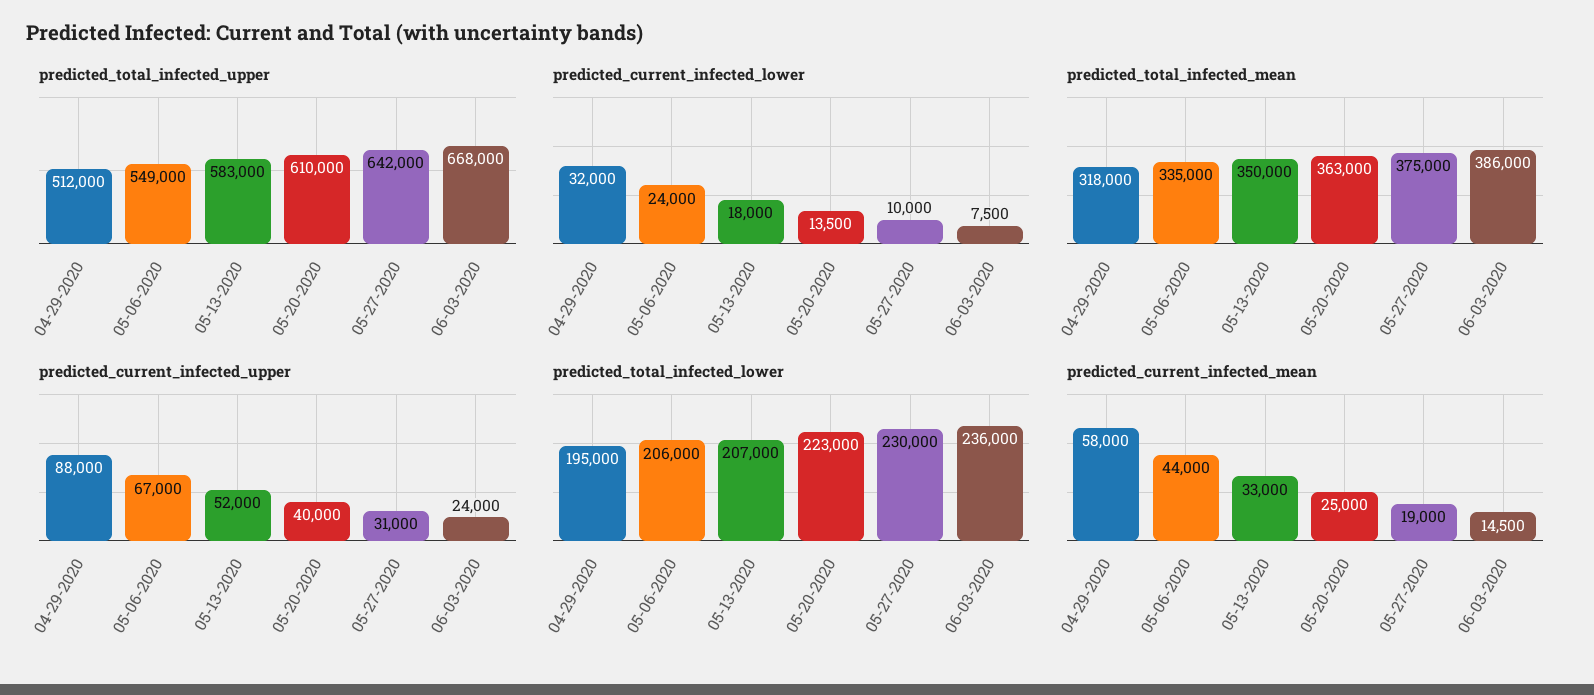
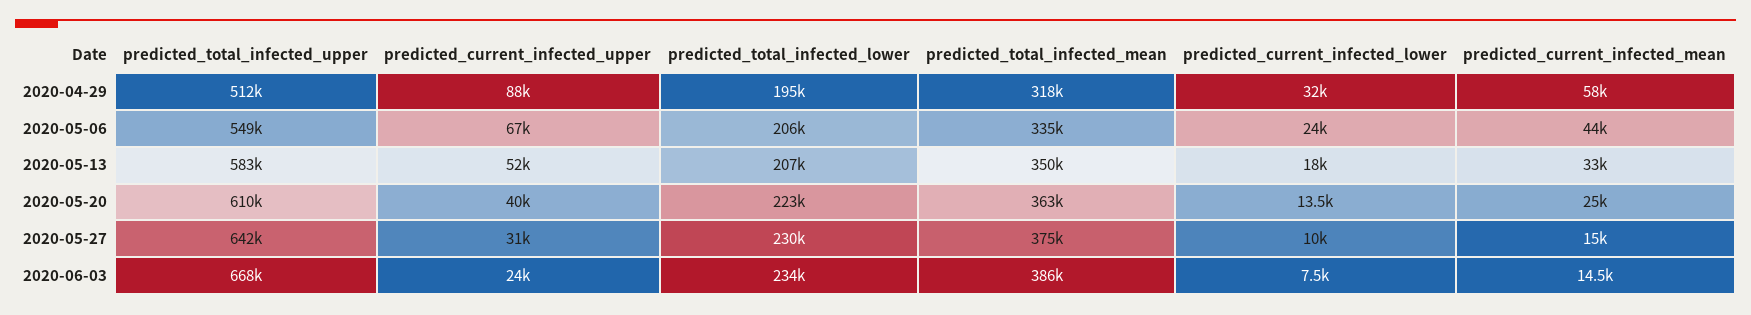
  {
    "predicted_total_infected_upper": {
      "04-29-2020": 512000,
      "05-06-2020": 549000,
      "05-13-2020": 583000,
      "05-20-2020": 610000,
      "05-27-2020": 642000,
      "06-03-2020": 668000
    },
    "predicted_current_infected_lower": {
      "04-29-2020": 32000,
      "05-06-2020": 24000,
      "05-13-2020": 18000,
      "05-20-2020": 13500,
      "05-27-2020": 10000,
      "06-03-2020": 7500
    },
    "predicted_total_infected_mean": {
      "04-29-2020": 318000,
      "05-06-2020": 335000,
      "05-13-2020": 350000,
      "05-20-2020": 363000,
      "05-27-2020": 375000,
      "06-03-2020": 386000
    },
    "predicted_current_infected_upper": {
      "04-29-2020": 88000,
      "05-06-2020": 67000,
      "05-13-2020": 52000,
      "05-20-2020": 40000,
      "05-27-2020": 31000,
      "06-03-2020": 24000
    },
    "predicted_total_infected_lower": {
      "04-29-2020": 195000,
      "05-06-2020": 206000,
      "05-13-2020": 207000,
      "05-20-2020": 223000,
      "05-27-2020": 230000,
-     "06-03-2020": 236000
+     "06-03-2020": 234000
    },
    "predicted_current_infected_mean": {
      "04-29-2020": 58000,
      "05-06-2020": 44000,
      "05-13-2020": 33000,
      "05-20-2020": 25000,
-     "05-27-2020": 19000,
+     "05-27-2020": 15000,
      "06-03-2020": 14500
    }
  }

